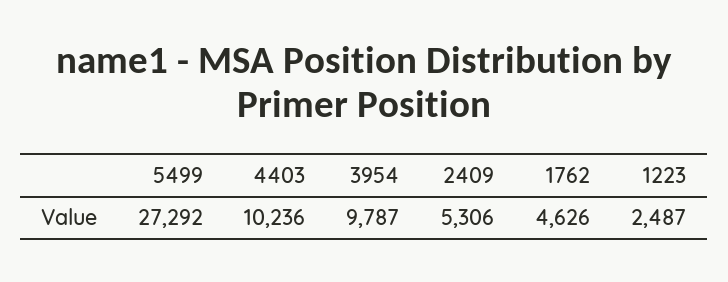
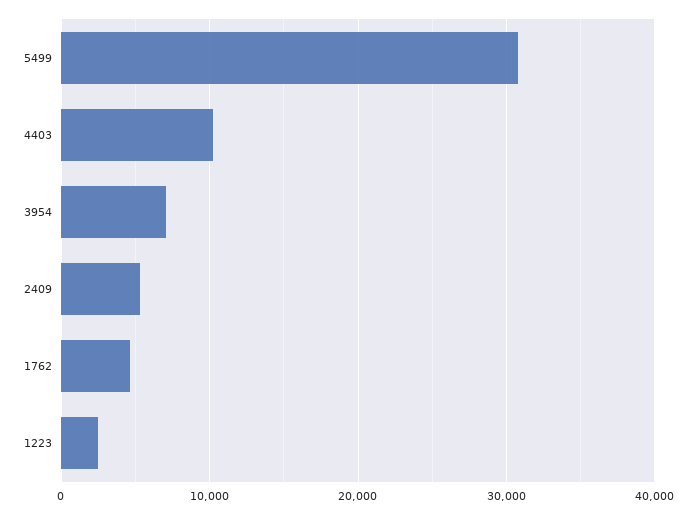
  {
-   "5499": 27292,
+   "5499": 31000,
    "4403": 10236,
-   "3954": 9787,
+   "3954": 7000,
    "2409": 5306,
    "1762": 4626,
    "1223": 2487
  }

